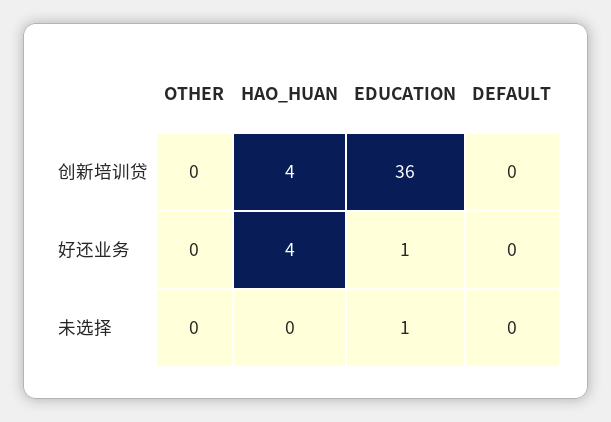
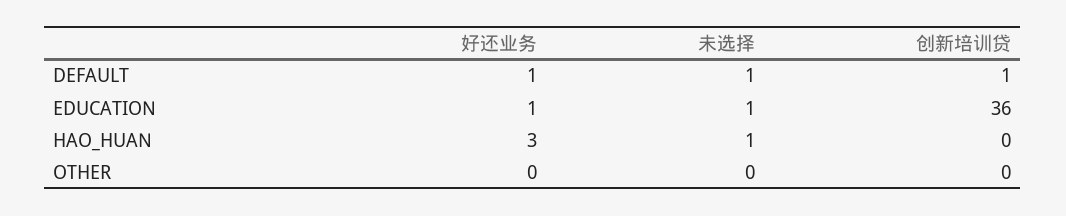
  {
    "OTHER": {
      "创新培训贷": 0,
      "好还业务": 0,
      "未选择": 0
    },
    "HAO_HUAN": {
-     "创新培训贷": 4,
+     "创新培训贷": 0,
-     "好还业务": 4,
+     "好还业务": 3,
-     "未选择": 0
+     "未选择": 1
    },
    "EDUCATION": {
      "创新培训贷": 36,
      "好还业务": 1,
      "未选择": 1
    },
    "DEFAULT": {
-     "创新培训贷": 0,
+     "创新培训贷": 1,
-     "好还业务": 0,
+     "好还业务": 1,
-     "未选择": 0
+     "未选择": 1
    }
  }

